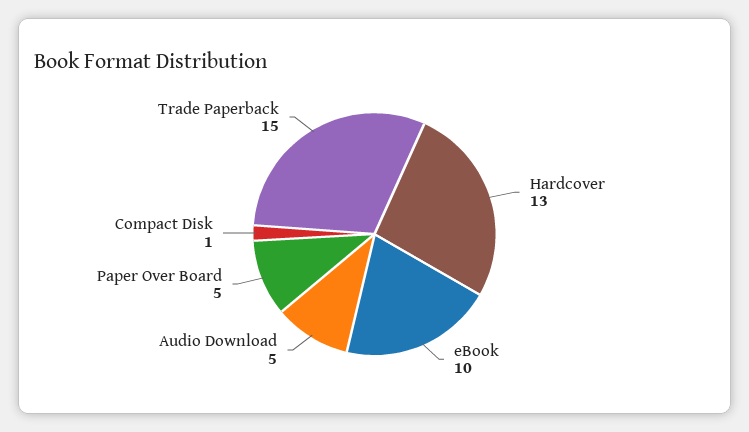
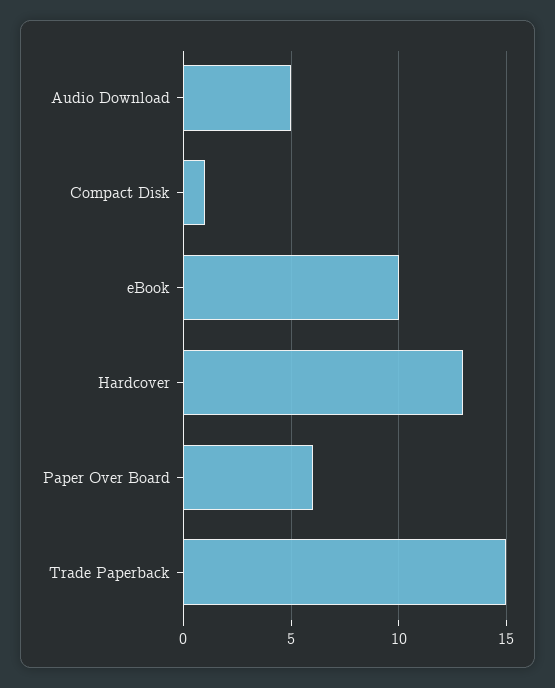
  {
    "Hardcover": 13,
    "eBook": 10,
    "Audio Download": 5,
-   "Paper Over Board": 5,
+   "Paper Over Board": 6,
    "Compact Disk": 1,
    "Trade Paperback": 15
  }

